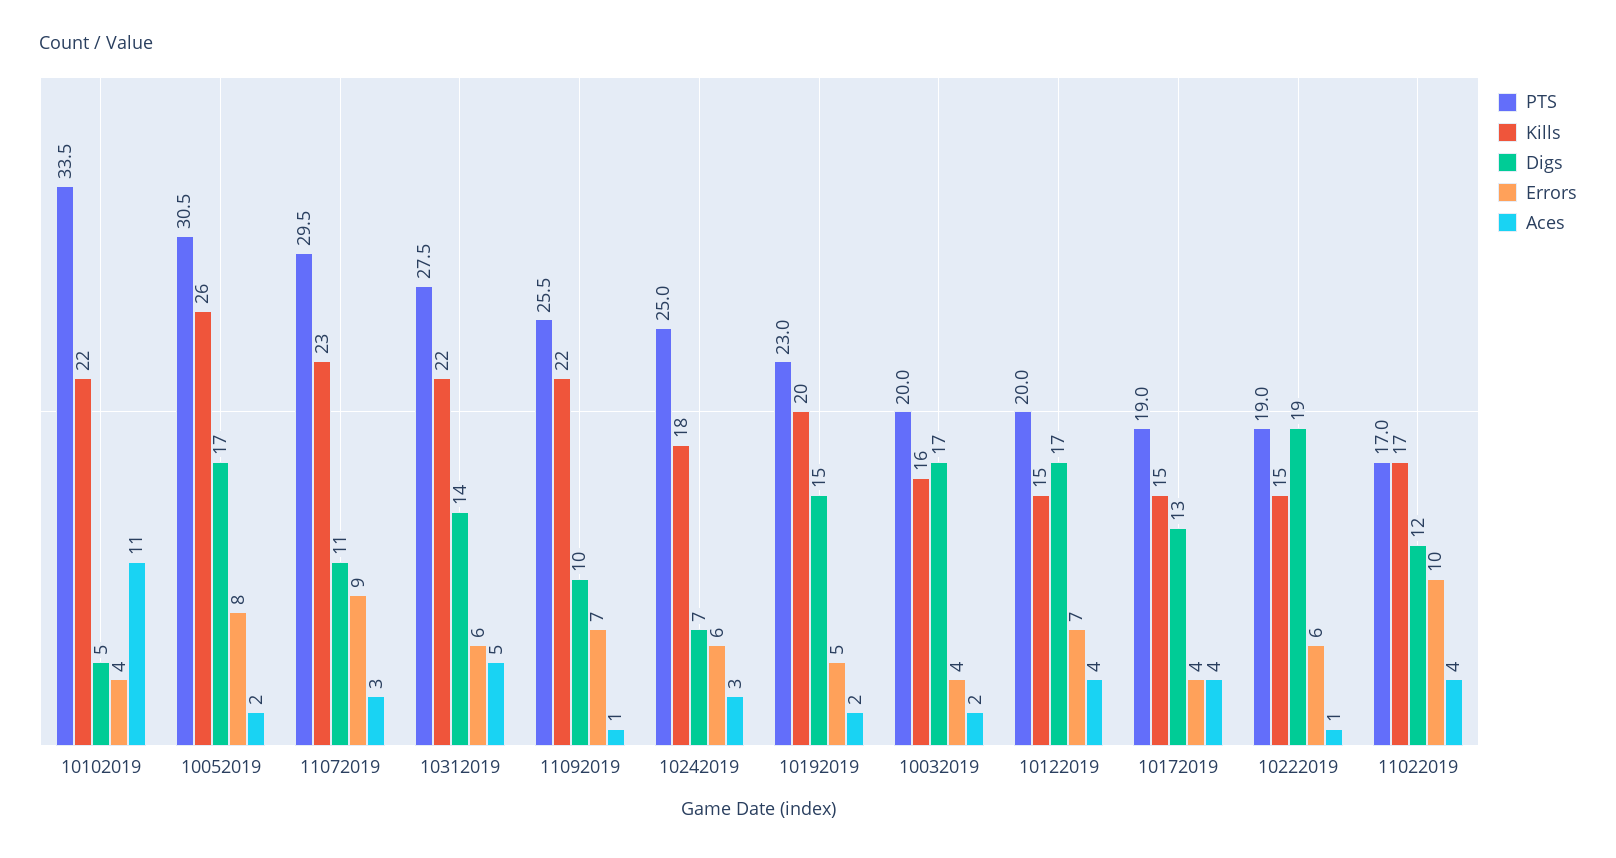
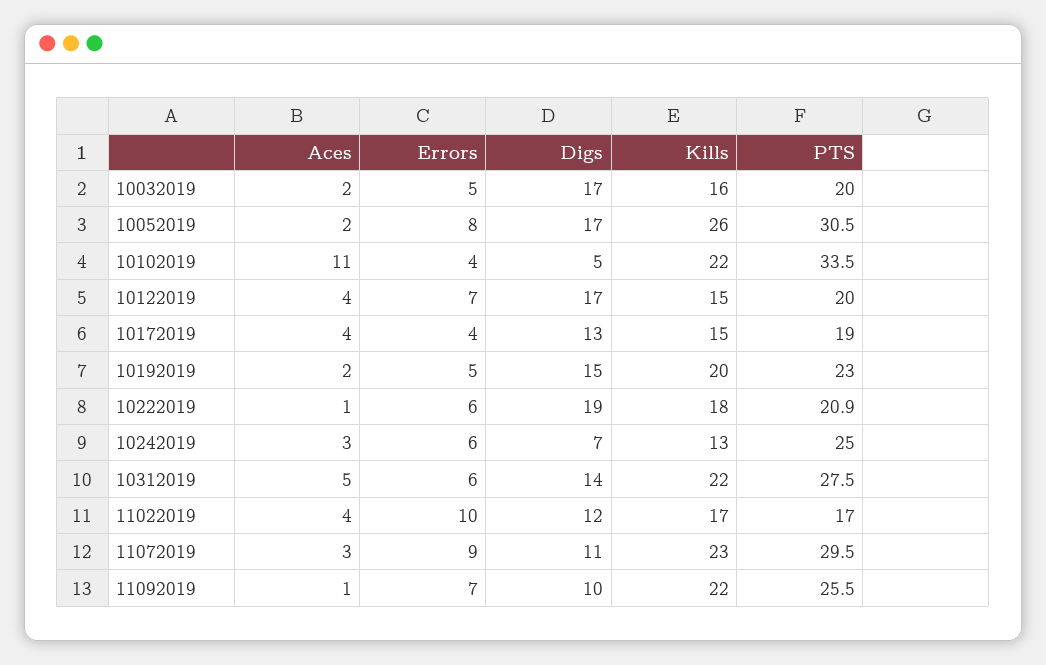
  {
    "PTS": {
      "10102019": 33.5,
      "10052019": 30.5,
      "11072019": 29.5,
      "10312019": 27.5,
      "11092019": 25.5,
      "10242019": 25,
      "10192019": 23,
      "10032019": 20,
      "10122019": 20,
      "10172019": 19,
-     "10222019": 19,
+     "10222019": 20.9,
      "11022019": 17
    },
    "Kills": {
      "10102019": 22,
      "10052019": 26,
      "11072019": 23,
      "10312019": 22,
      "11092019": 22,
-     "10242019": 18,
+     "10242019": 13,
      "10192019": 20,
      "10032019": 16,
      "10122019": 15,
      "10172019": 15,
-     "10222019": 15,
+     "10222019": 18,
      "11022019": 17
    },
    "Digs": {
      "10102019": 5,
      "10052019": 17,
      "11072019": 11,
      "10312019": 14,
      "11092019": 10,
      "10242019": 7,
      "10192019": 15,
      "10032019": 17,
      "10122019": 17,
      "10172019": 13,
      "10222019": 19,
      "11022019": 12
    },
    "Errors": {
      "10102019": 4,
      "10052019": 8,
      "11072019": 9,
      "10312019": 6,
      "11092019": 7,
      "10242019": 6,
      "10192019": 5,
-     "10032019": 4,
+     "10032019": 5,
      "10122019": 7,
      "10172019": 4,
      "10222019": 6,
      "11022019": 10
    },
    "Aces": {
      "10102019": 11,
      "10052019": 2,
      "11072019": 3,
      "10312019": 5,
      "11092019": 1,
      "10242019": 3,
      "10192019": 2,
      "10032019": 2,
      "10122019": 4,
      "10172019": 4,
      "10222019": 1,
      "11022019": 4
    }
  }

